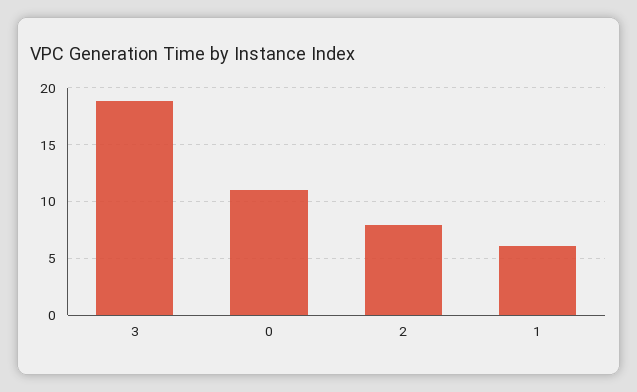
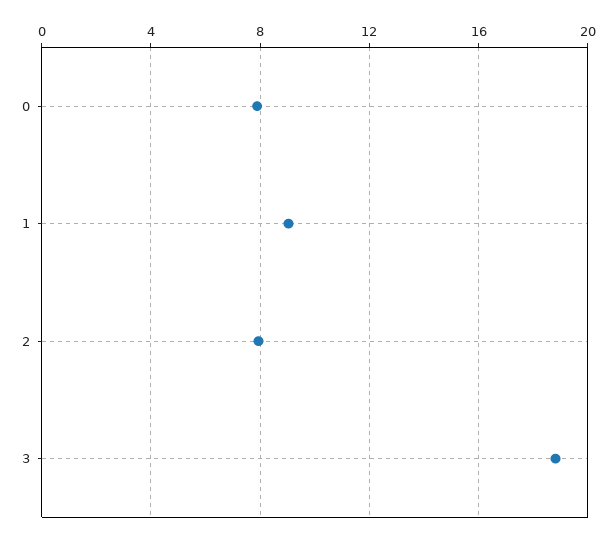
  {
    "3": 19,
-   "0": 11,
+   "0": 8,
    "2": 8,
-   "1": 6
+   "1": 9
  }

